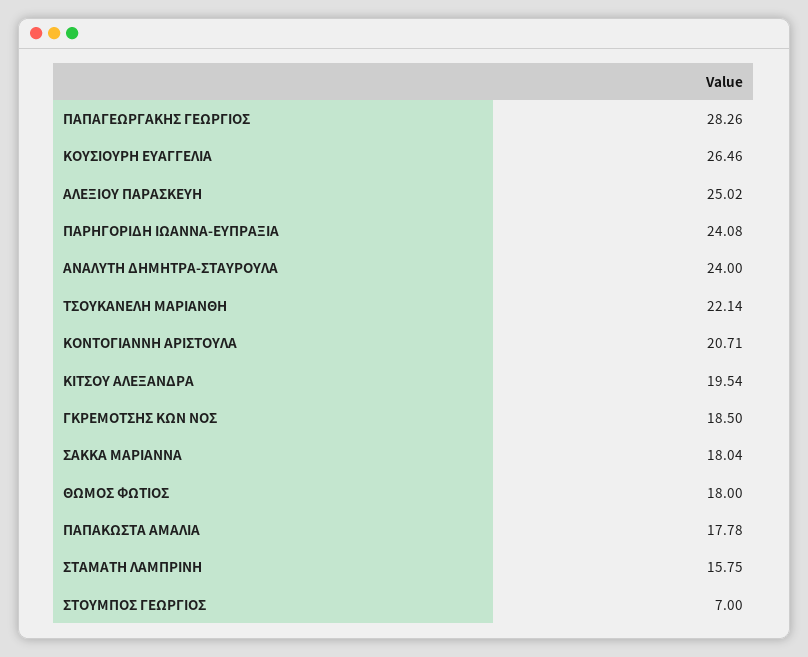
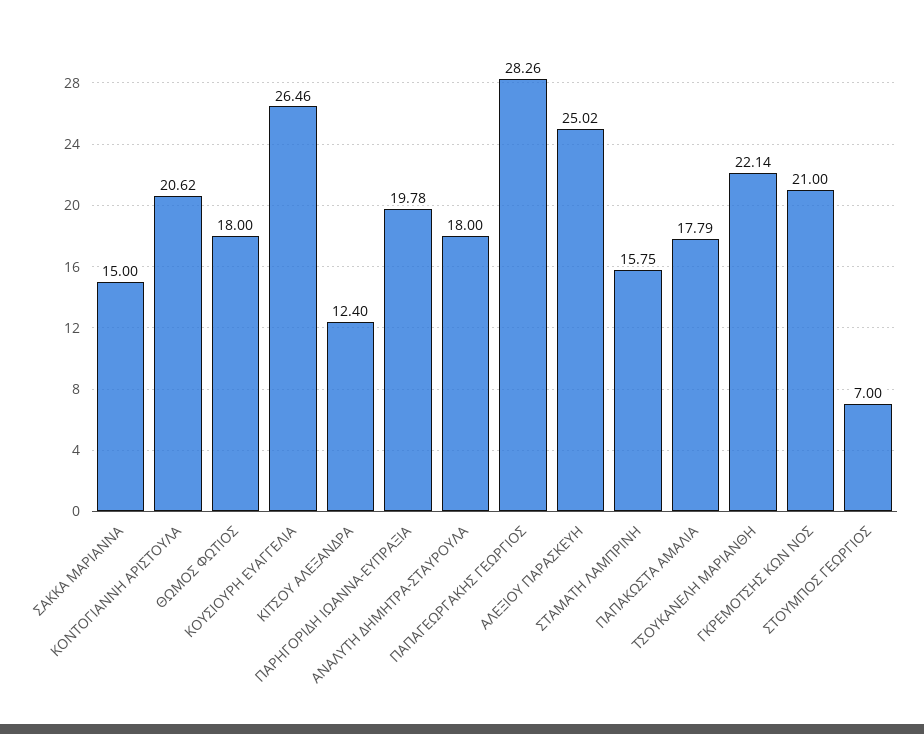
  {
    "ΠΑΠΑΓΕΩΡΓΑΚΗΣ ΓΕΩΡΓΙΟΣ": 28.26,
    "ΚΟΥΣΙΟΥΡΗ ΕΥΑΓΓΕΛΙΑ": 26.46,
    "ΑΛΕΞΙΟΥ ΠΑΡΑΣΚΕΥΗ": 25.02,
-   "ΠΑΡΗΓΟΡΙΔΗ ΙΩΑΝΝΑ-ΕΥΠΡΑΞΙΑ": 24.08,
+   "ΠΑΡΗΓΟΡΙΔΗ ΙΩΑΝΝΑ-ΕΥΠΡΑΞΙΑ": 19.78,
-   "ΑΝΑΛΥΤΗ ΔΗΜΗΤΡΑ-ΣΤΑΥΡΟΥΛΑ": 24,
+   "ΑΝΑΛΥΤΗ ΔΗΜΗΤΡΑ-ΣΤΑΥΡΟΥΛΑ": 18,
    "ΤΣΟΥΚΑΝΕΛΗ ΜΑΡΙΑΝΘΗ": 22.14,
-   "ΚΟΝΤΟΓΙΑΝΝΗ ΑΡΙΣΤΟΥΛΑ": 20.71,
+   "ΚΟΝΤΟΓΙΑΝΝΗ ΑΡΙΣΤΟΥΛΑ": 20.62,
-   "ΚΙΤΣΟΥ ΑΛΕΞΑΝΔΡΑ": 19.54,
+   "ΚΙΤΣΟΥ ΑΛΕΞΑΝΔΡΑ": 12.4,
-   "ΓΚΡΕΜΟΤΣΗΣ ΚΩΝ ΝΟΣ": 18.5,
+   "ΓΚΡΕΜΟΤΣΗΣ ΚΩΝ ΝΟΣ": 21,
-   "ΣΑΚΚΑ ΜΑΡΙΑΝΝΑ": 18.04,
+   "ΣΑΚΚΑ ΜΑΡΙΑΝΝΑ": 15,
    "ΘΩΜΟΣ ΦΩΤΙΟΣ": 18,
-   "ΠΑΠΑΚΩΣΤΑ ΑΜΑΛΙΑ": 17.78,
+   "ΠΑΠΑΚΩΣΤΑ ΑΜΑΛΙΑ": 17.79,
    "ΣΤΑΜΑΤΗ ΛΑΜΠΡΙΝΗ": 15.75,
    "ΣΤΟΥΜΠΟΣ ΓΕΩΡΓΙΟΣ": 7
  }

